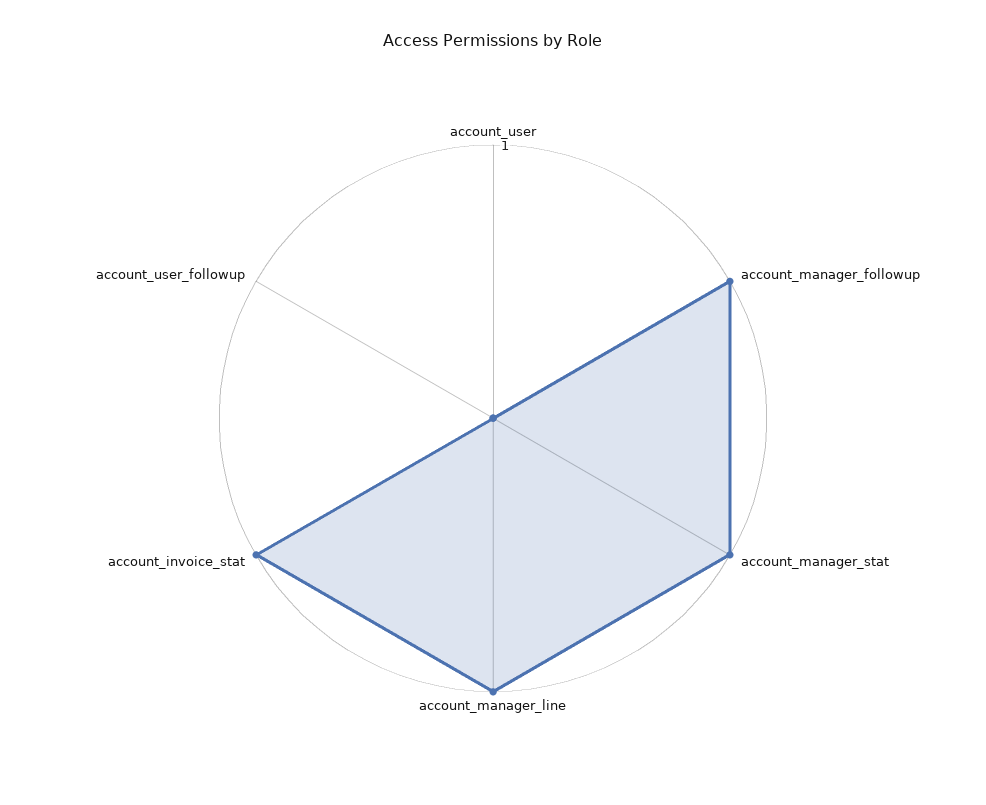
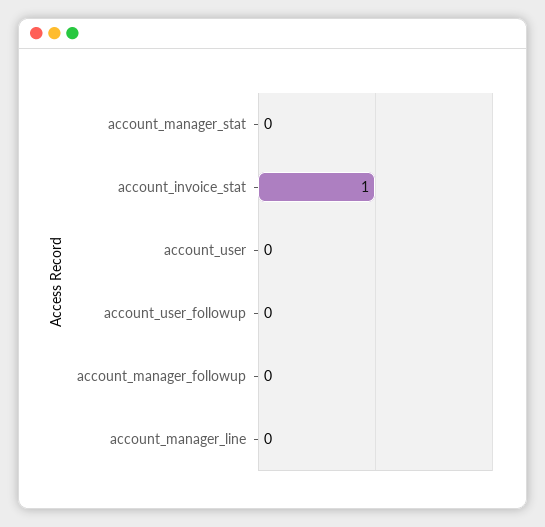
  {
    "account_user": 0,
-   "account_manager_followup": 1,
+   "account_manager_followup": 0,
-   "account_manager_stat": 1,
+   "account_manager_stat": 0,
-   "account_manager_line": 1,
+   "account_manager_line": 0,
    "account_invoice_stat": 1,
    "account_user_followup": 0
  }

